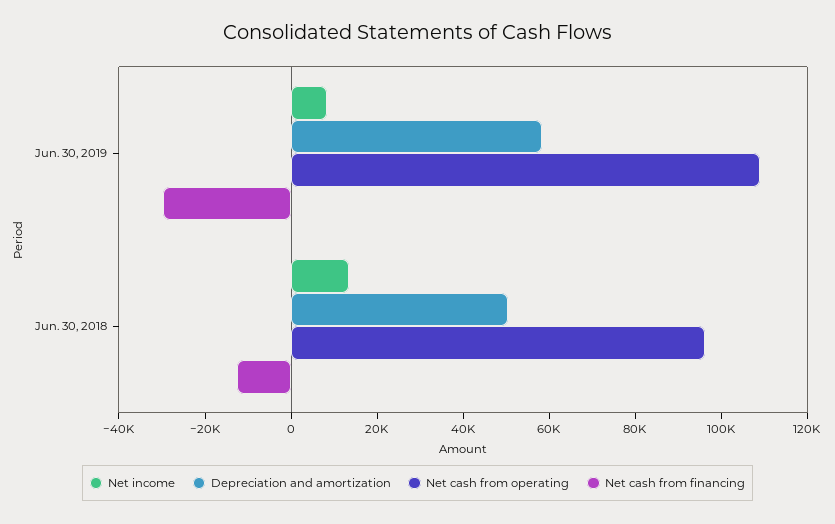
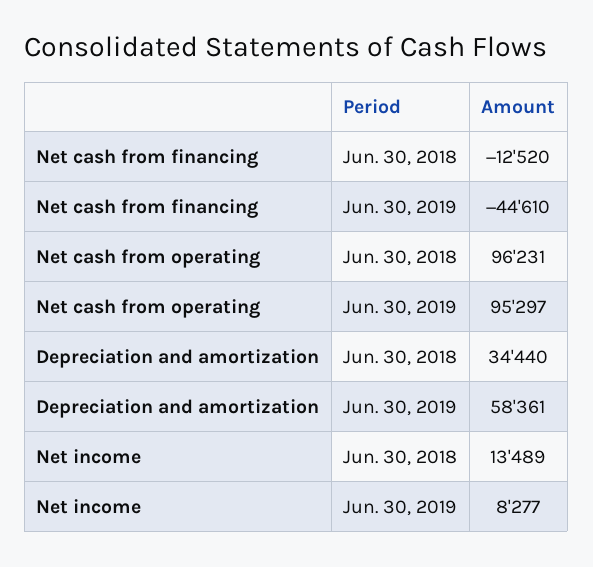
  {
    "Net income": {
      "Jun. 30, 2019": 8277,
      "Jun. 30, 2018": 13489
    },
    "Depreciation and amortization": {
      "Jun. 30, 2019": 58361,
-     "Jun. 30, 2018": 50000
+     "Jun. 30, 2018": 34440
    },
    "Net cash from operating": {
-     "Jun. 30, 2019": 110000,
+     "Jun. 30, 2019": 95297,
      "Jun. 30, 2018": 96231
    },
    "Net cash from financing": {
-     "Jun. 30, 2019": -30000,
+     "Jun. 30, 2019": -44610,
      "Jun. 30, 2018": -12520
    }
  }

